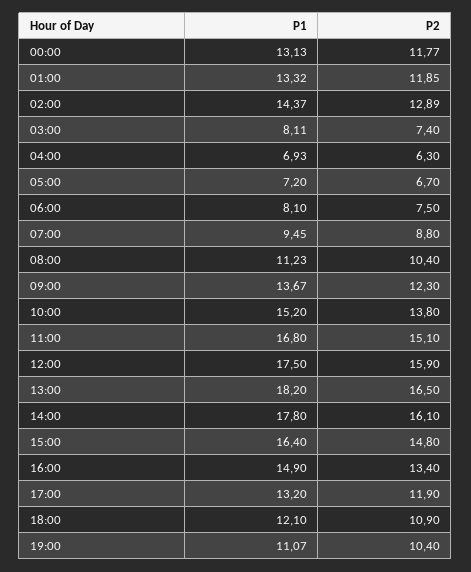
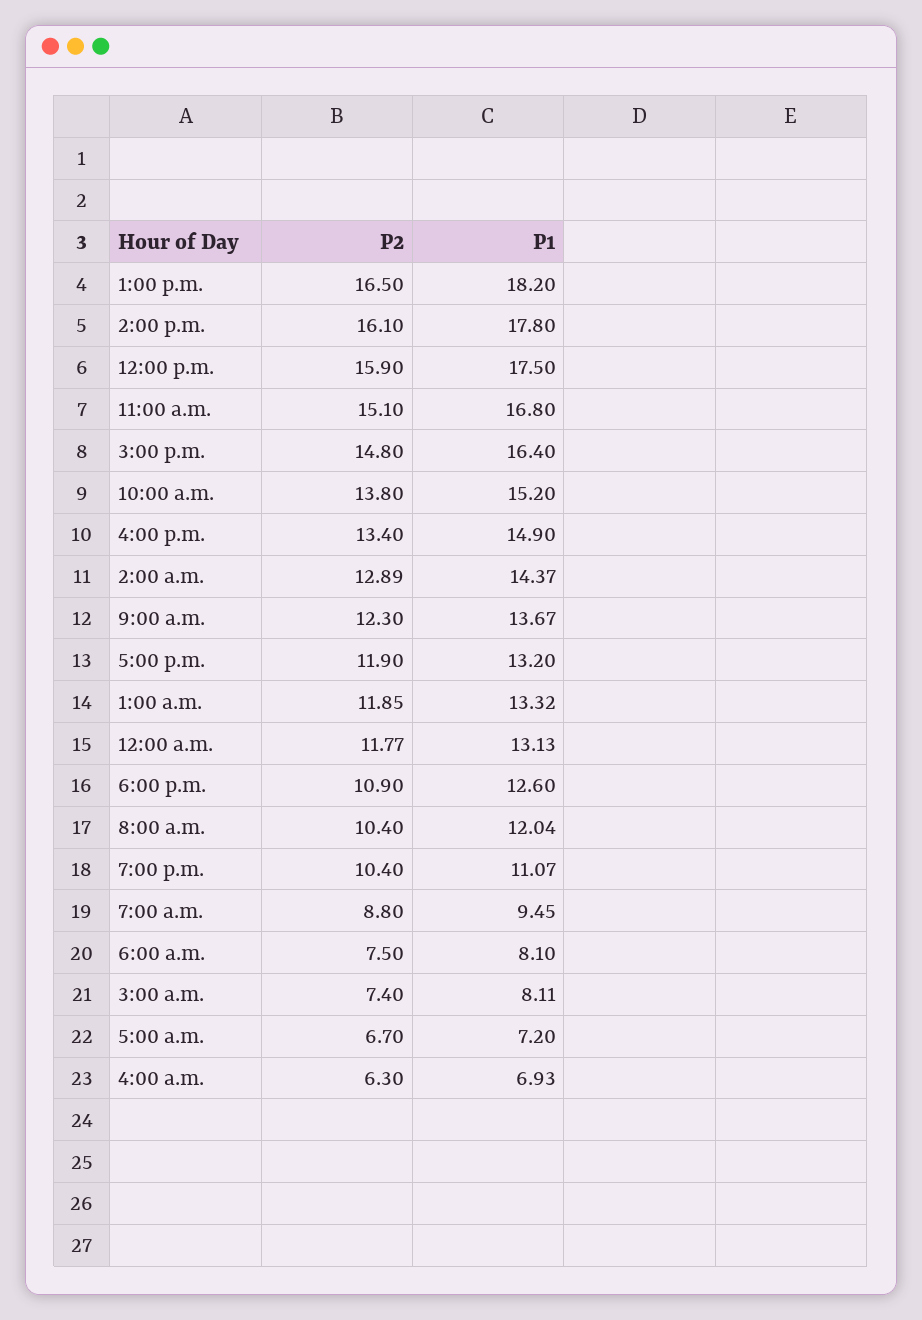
  {
    "P1": {
      "00:00": 13.13,
      "01:00": 13.32,
      "02:00": 14.37,
      "03:00": 8.11,
      "04:00": 6.93,
      "05:00": 7.2,
      "06:00": 8.1,
      "07:00": 9.45,
-     "08:00": 11.23,
+     "08:00": 12.04,
      "09:00": 13.67,
      "10:00": 15.2,
      "11:00": 16.8,
      "12:00": 17.5,
      "13:00": 18.2,
      "14:00": 17.8,
      "15:00": 16.4,
      "16:00": 14.9,
      "17:00": 13.2,
-     "18:00": 12.1,
+     "18:00": 12.6,
      "19:00": 11.07
    },
    "P2": {
      "00:00": 11.77,
      "01:00": 11.85,
      "02:00": 12.89,
      "03:00": 7.4,
      "04:00": 6.3,
      "05:00": 6.7,
      "06:00": 7.5,
      "07:00": 8.8,
      "08:00": 10.4,
      "09:00": 12.3,
      "10:00": 13.8,
      "11:00": 15.1,
      "12:00": 15.9,
      "13:00": 16.5,
      "14:00": 16.1,
      "15:00": 14.8,
      "16:00": 13.4,
      "17:00": 11.9,
      "18:00": 10.9,
      "19:00": 10.4
    }
  }

